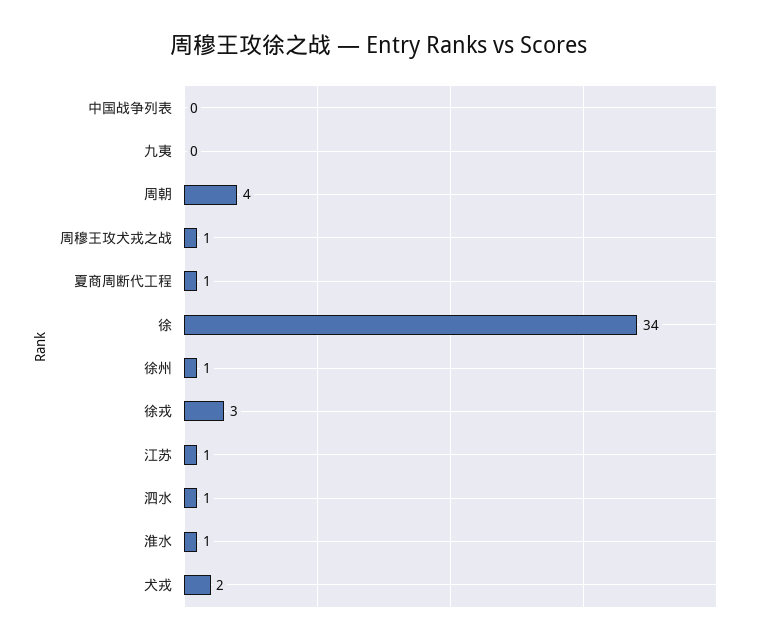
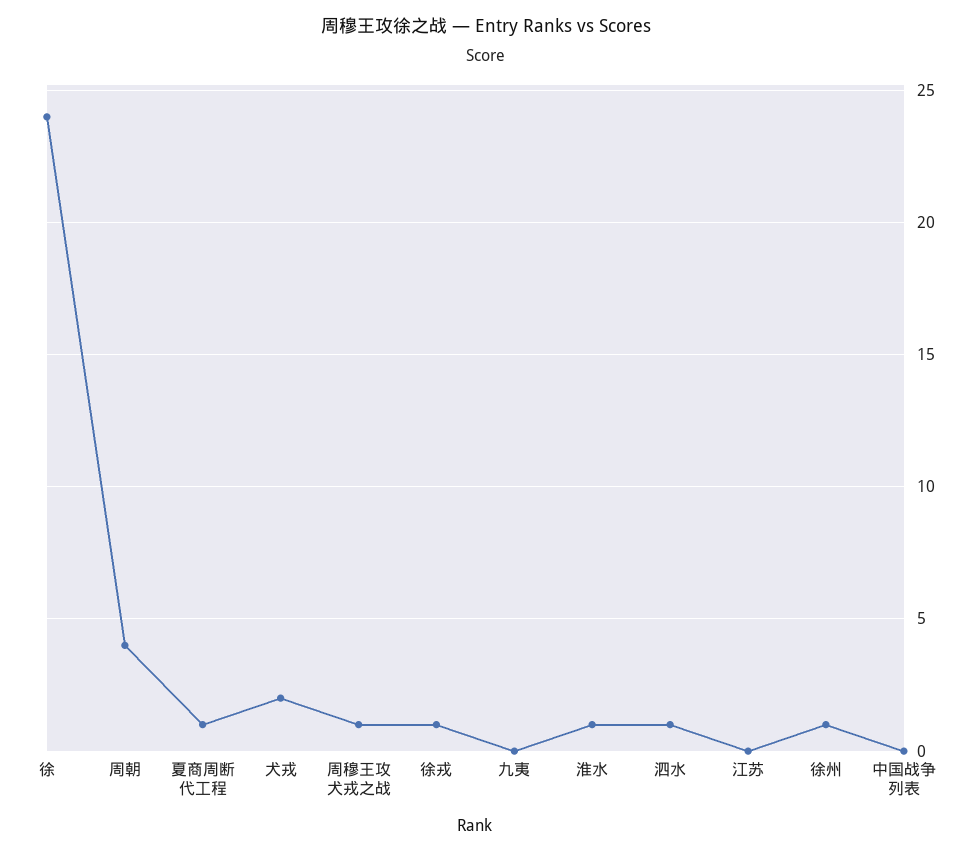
  {
    "中国战争列表": 0,
    "九夷": 0,
    "周朝": 4,
    "周穆王攻犬戎之战": 1,
    "夏商周断代工程": 1,
-   "徐": 34,
+   "徐": 24,
    "徐州": 1,
-   "徐戎": 3,
+   "徐戎": 1,
-   "江苏": 1,
+   "江苏": 0,
    "泗水": 1,
    "淮水": 1,
    "犬戎": 2
  }

